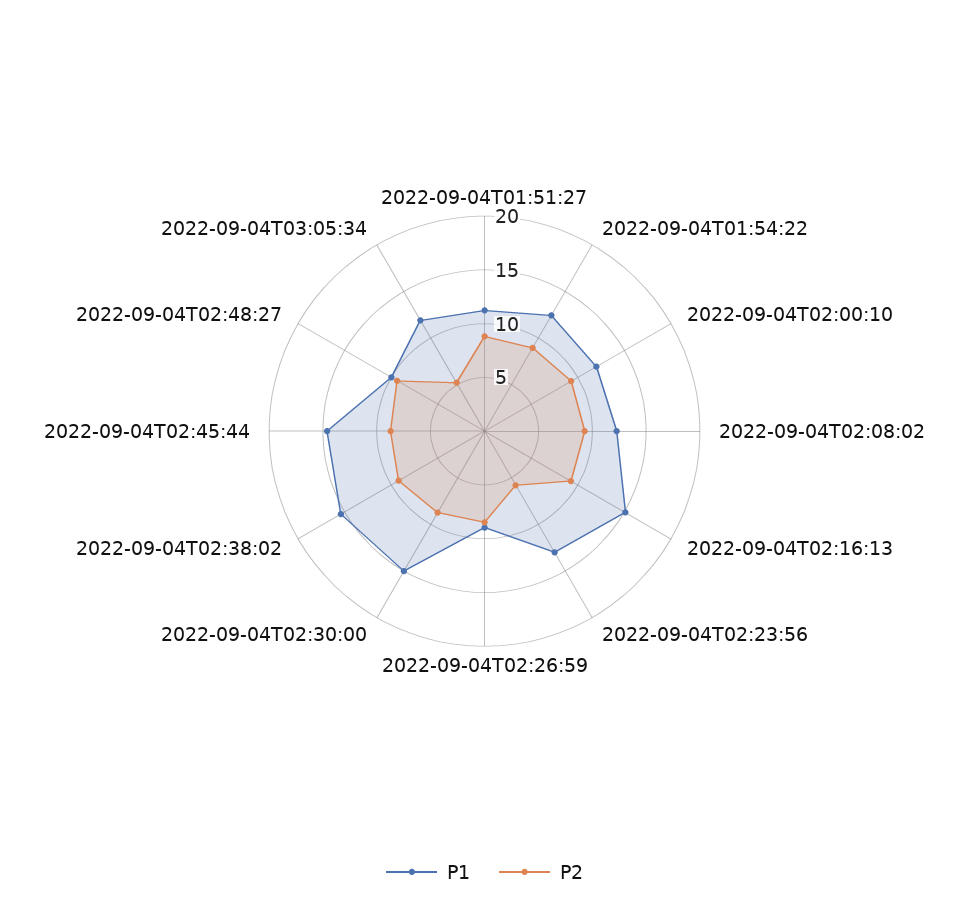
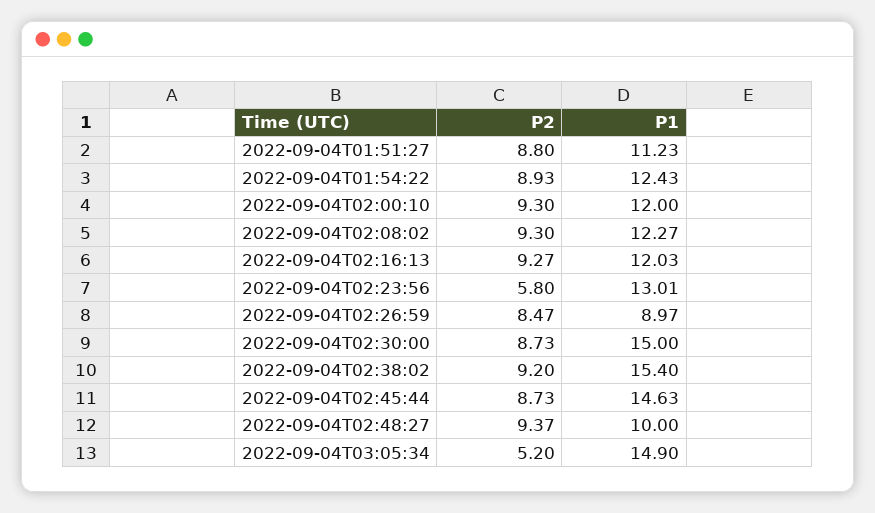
  {
    "P1": {
      "2022-09-04T01:51:27": 11.23,
      "2022-09-04T01:54:22": 12.43,
      "2022-09-04T02:00:10": 12,
      "2022-09-04T02:08:02": 12.27,
-     "2022-09-04T02:16:13": 15,
+     "2022-09-04T02:16:13": 12.03,
      "2022-09-04T02:23:56": 13.01,
      "2022-09-04T02:26:59": 8.97,
      "2022-09-04T02:30:00": 15,
      "2022-09-04T02:38:02": 15.4,
      "2022-09-04T02:45:44": 14.63,
      "2022-09-04T02:48:27": 10,
-     "2022-09-04T03:05:34": 12
+     "2022-09-04T03:05:34": 14.9
    },
    "P2": {
      "2022-09-04T01:51:27": 8.8,
      "2022-09-04T01:54:22": 8.93,
      "2022-09-04T02:00:10": 9.3,
      "2022-09-04T02:08:02": 9.3,
      "2022-09-04T02:16:13": 9.27,
      "2022-09-04T02:23:56": 5.8,
      "2022-09-04T02:26:59": 8.47,
      "2022-09-04T02:30:00": 8.73,
      "2022-09-04T02:38:02": 9.2,
      "2022-09-04T02:45:44": 8.73,
      "2022-09-04T02:48:27": 9.37,
      "2022-09-04T03:05:34": 5.2
    }
  }

